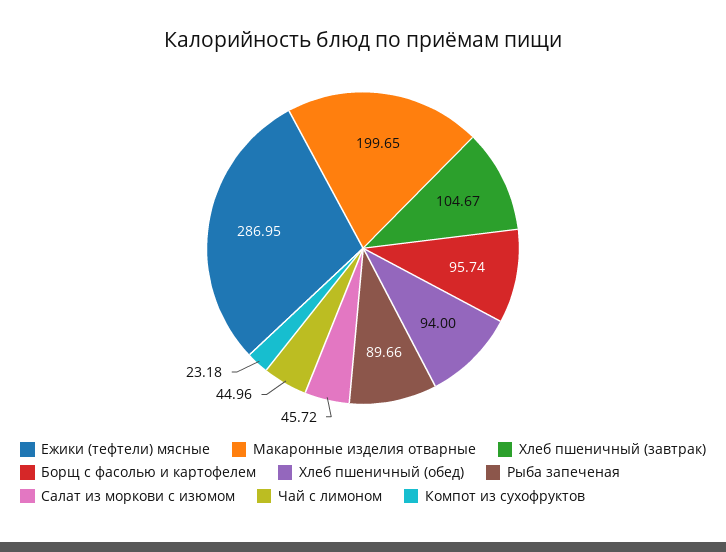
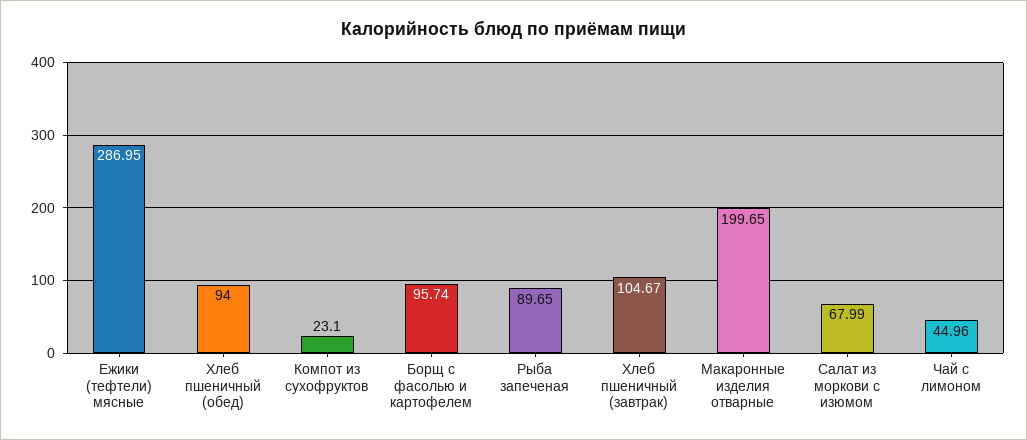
  {
    "Ежики (тефтели) мясные": 286.95,
    "Макаронные изделия отварные": 199.65,
    "Хлеб пшеничный (завтрак)": 104.67,
    "Борщ с фасолью и картофелем": 95.74,
    "Хлеб пшеничный (обед)": 94,
-   "Рыба запеченая": 89.66,
+   "Рыба запеченая": 89.65,
-   "Салат из моркови с изюмом": 45.72,
+   "Салат из моркови с изюмом": 67.99,
    "Чай с лимоном": 44.96,
-   "Компот из сухофруктов": 23.18
+   "Компот из сухофруктов": 23.1
  }

